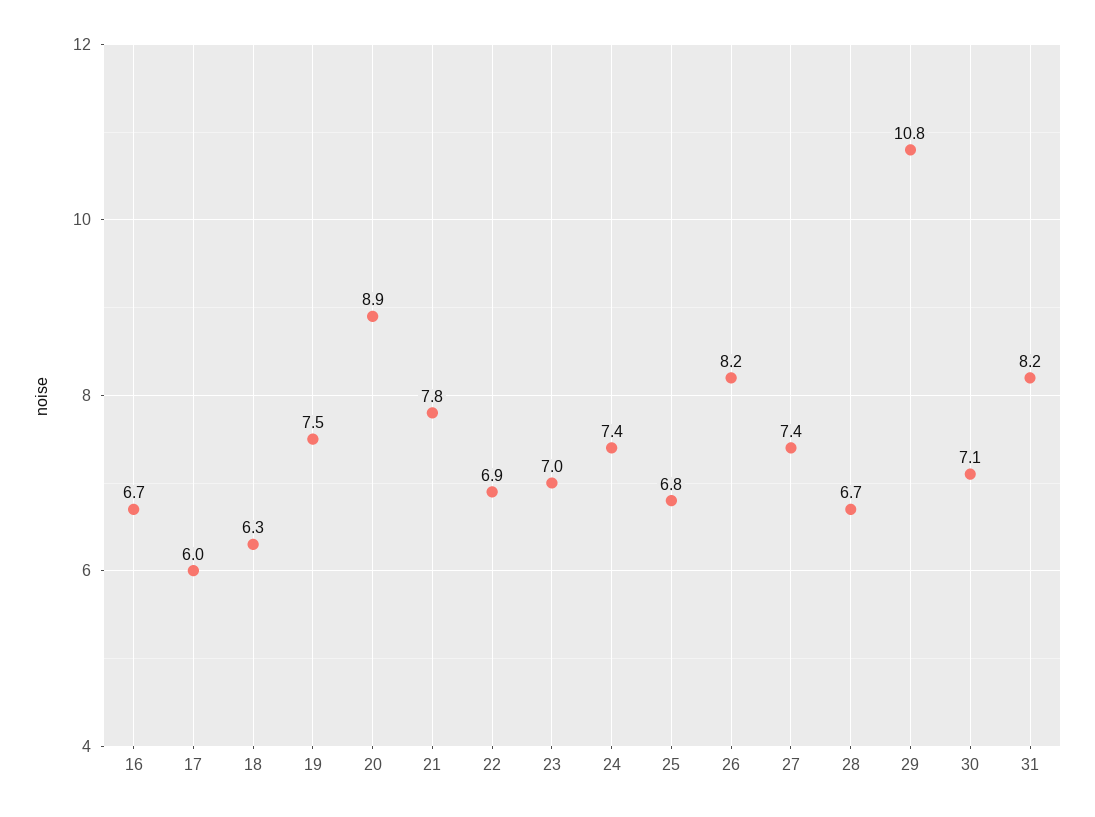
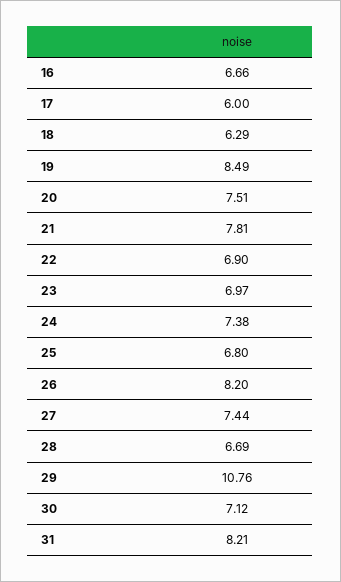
  {
    "16": 6.66,
    "17": 6,
    "18": 6.29,
-   "19": 7.5,
+   "19": 8.49,
-   "20": 8.9,
+   "20": 7.51,
    "21": 7.81,
    "22": 6.9,
    "23": 6.97,
    "24": 7.38,
    "25": 6.8,
    "26": 8.2,
    "27": 7.44,
    "28": 6.69,
    "29": 10.76,
    "30": 7.12,
    "31": 8.21
  }

